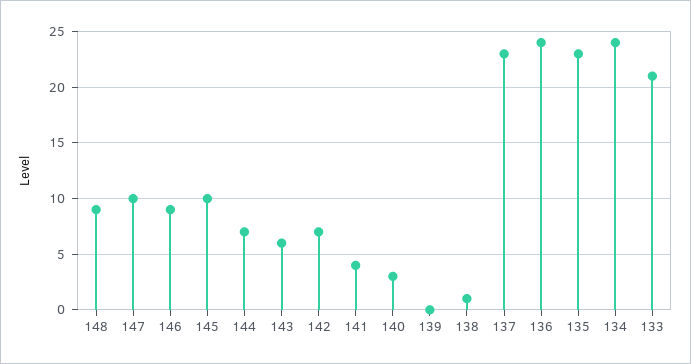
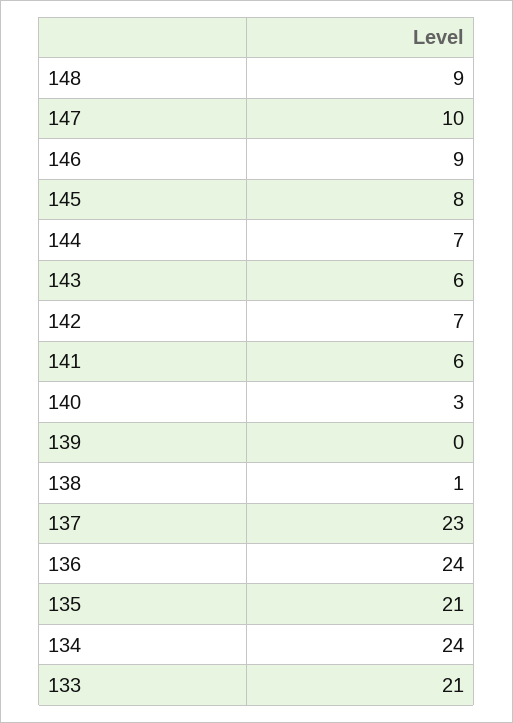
  {
    "148": 9,
    "147": 10,
    "146": 9,
-   "145": 10,
+   "145": 8,
    "144": 7,
    "143": 6,
    "142": 7,
-   "141": 4,
+   "141": 6,
    "140": 3,
    "139": 0,
    "138": 1,
    "137": 23,
    "136": 24,
-   "135": 23,
+   "135": 21,
    "134": 24,
    "133": 21
  }

